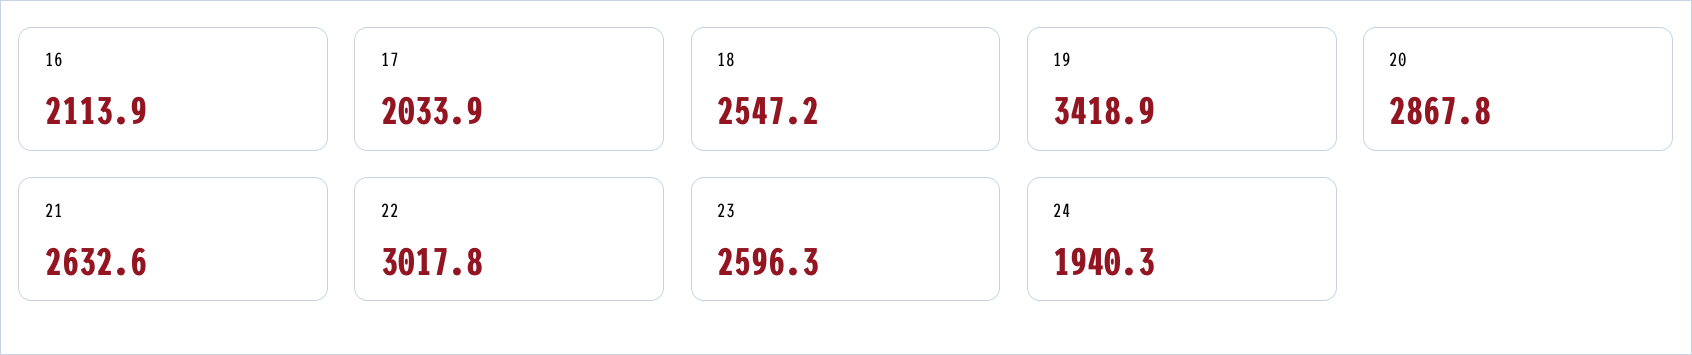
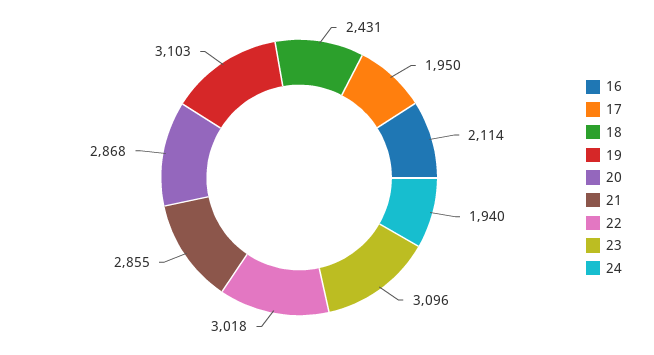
  {
    "16": 2113.9,
-   "17": 2033.9,
+   "17": 1950,
-   "18": 2547.2,
+   "18": 2431,
-   "19": 3418.9,
+   "19": 3103,
    "20": 2867.8,
-   "21": 2632.6,
+   "21": 2855,
    "22": 3017.8,
-   "23": 2596.3,
+   "23": 3096,
    "24": 1940.3
  }

